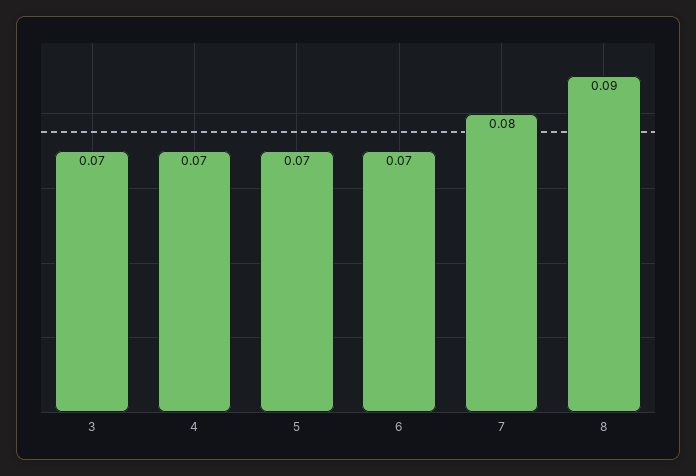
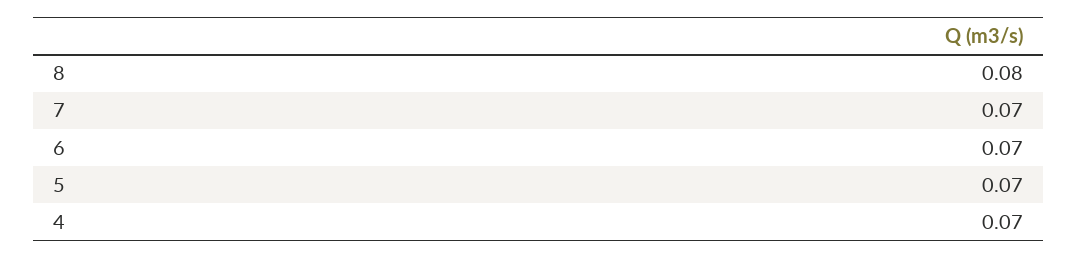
  {
-   "3": 0.07,
    "4": 0.07,
    "5": 0.07,
    "6": 0.07,
-   "7": 0.08,
+   "7": 0.07,
-   "8": 0.09
+   "8": 0.08
  }

